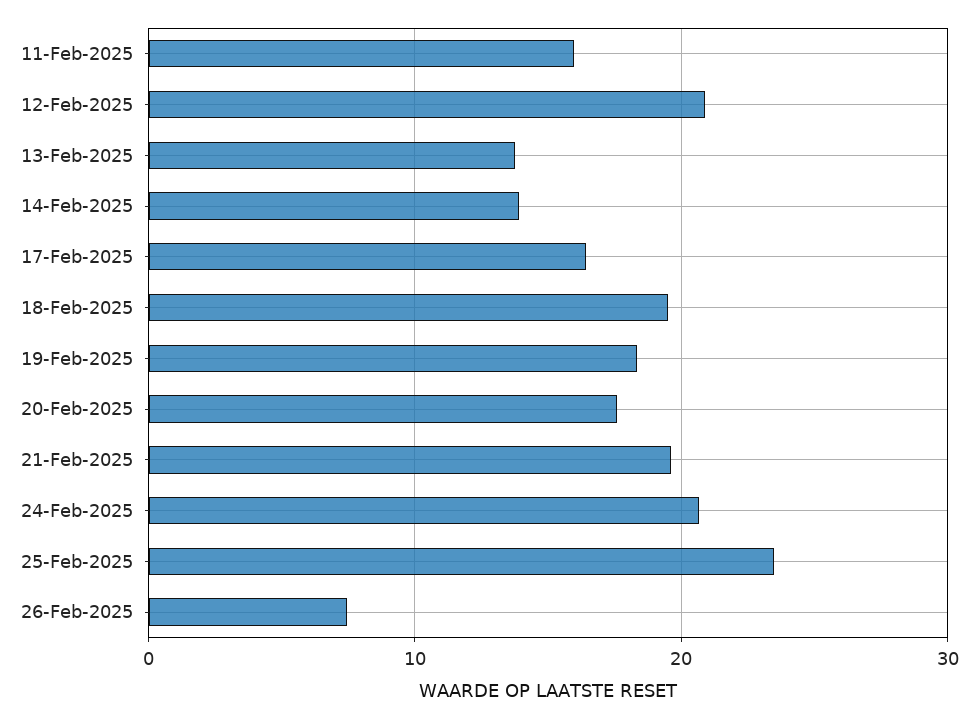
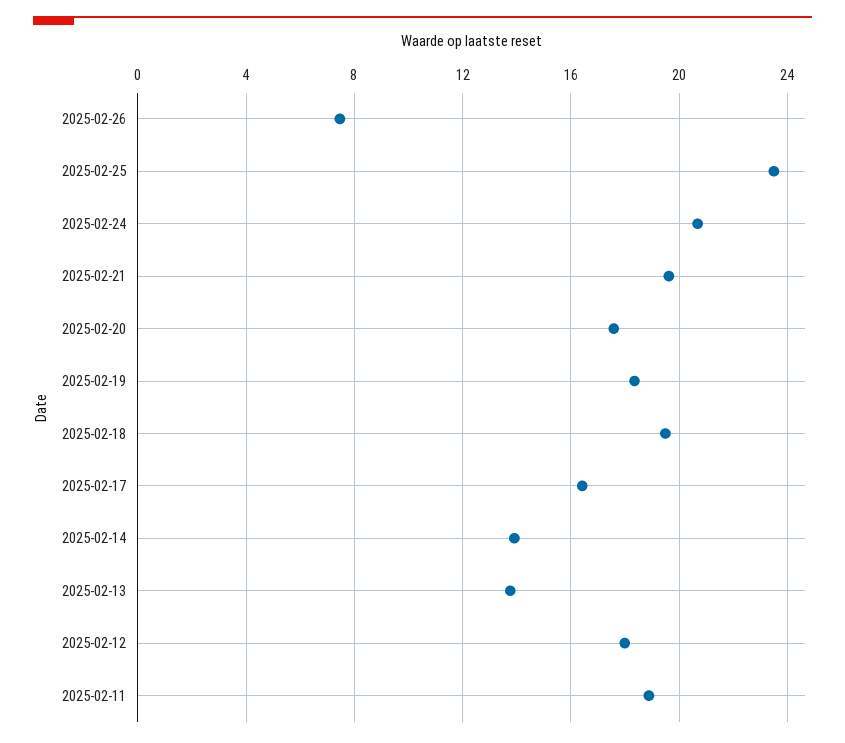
  {
-   "11-Feb-2025": 16,
+   "11-Feb-2025": 19,
-   "12-Feb-2025": 21,
+   "12-Feb-2025": 18,
    "13-Feb-2025": 14,
    "14-Feb-2025": 14,
    "17-Feb-2025": 16.5,
    "18-Feb-2025": 19.5,
    "19-Feb-2025": 18.5,
    "20-Feb-2025": 17.5,
    "21-Feb-2025": 19.5,
    "24-Feb-2025": 20.5,
    "25-Feb-2025": 23.5,
    "26-Feb-2025": 7.5
  }

